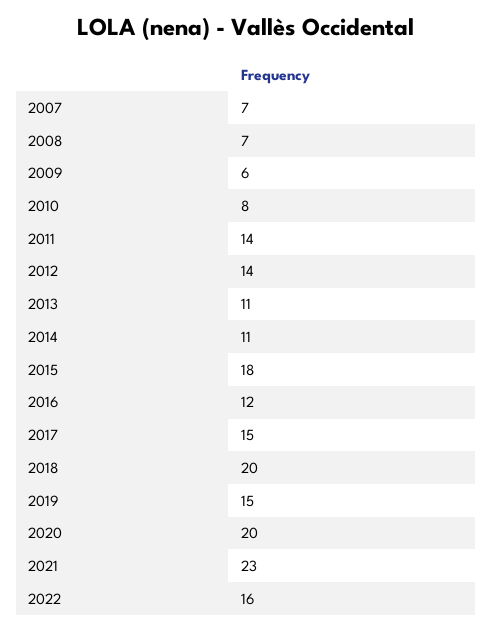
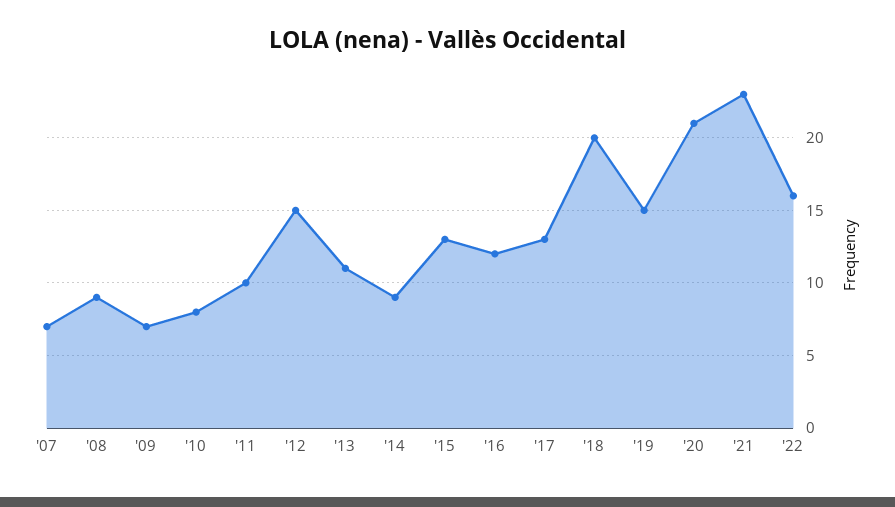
  {
    "2007": 7,
-   "2008": 7,
+   "2008": 9,
-   "2009": 6,
+   "2009": 7,
    "2010": 8,
-   "2011": 14,
+   "2011": 10,
-   "2012": 14,
+   "2012": 15,
    "2013": 11,
-   "2014": 11,
+   "2014": 9,
-   "2015": 18,
+   "2015": 13,
    "2016": 12,
-   "2017": 15,
+   "2017": 13,
    "2018": 20,
    "2019": 15,
-   "2020": 20,
+   "2020": 21,
    "2021": 23,
    "2022": 16
  }

